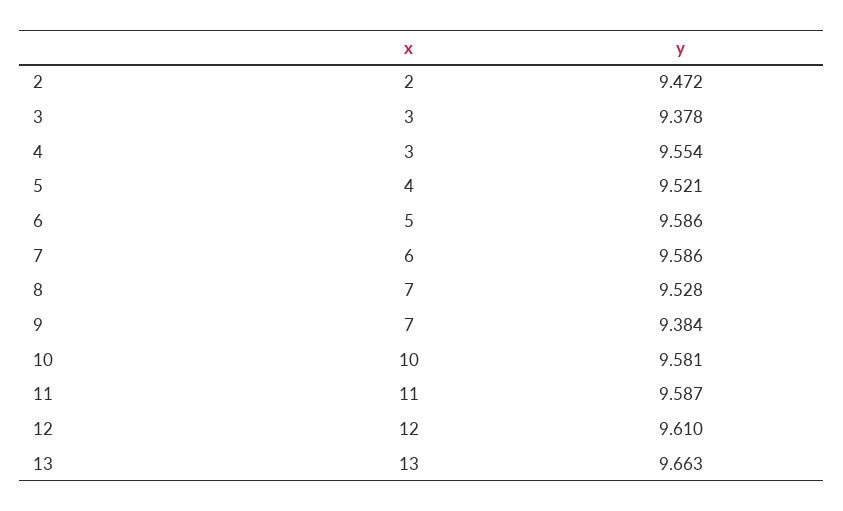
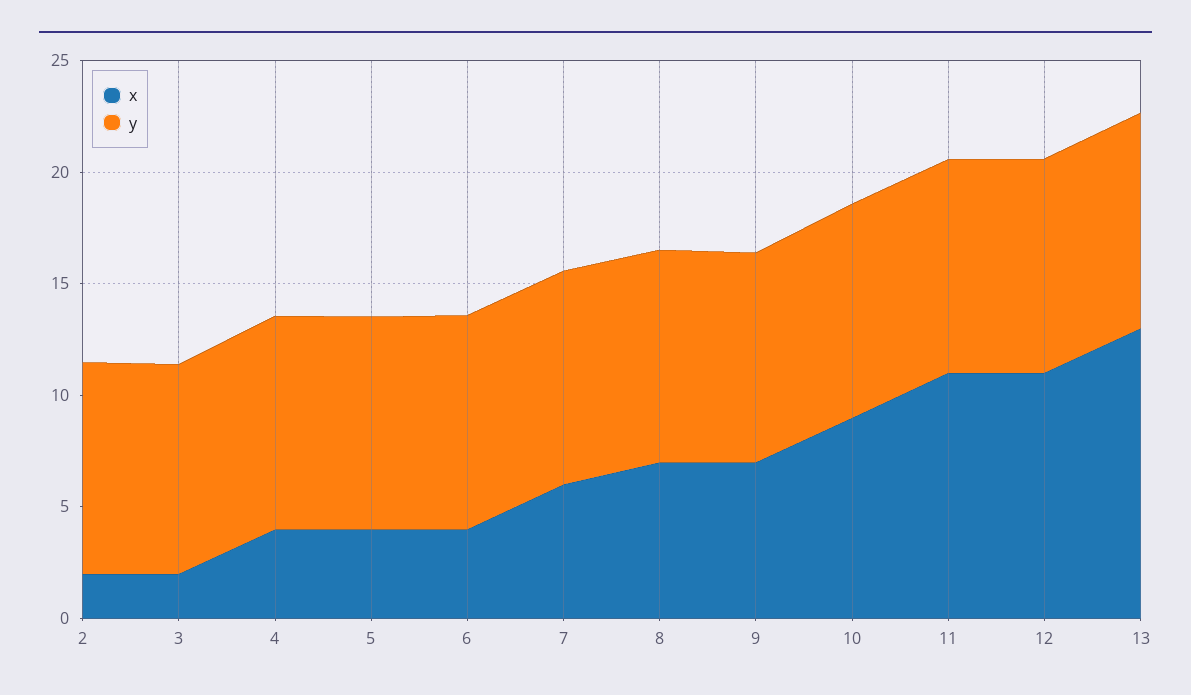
  {
    "x": {
      "2": 2,
-     "3": 3,
+     "3": 2,
-     "4": 3,
+     "4": 4,
      "5": 4,
-     "6": 5,
+     "6": 4,
      "7": 6,
      "8": 7,
      "9": 7,
-     "10": 10,
+     "10": 9,
      "11": 11,
-     "12": 12,
+     "12": 11,
      "13": 13
    },
    "y": {
      "2": 9.472,
      "3": 9.378,
      "4": 9.554,
      "5": 9.521,
      "6": 9.586,
      "7": 9.586,
      "8": 9.528,
      "9": 9.384,
      "10": 9.581,
      "11": 9.587,
      "12": 9.61,
      "13": 9.663
    }
  }

